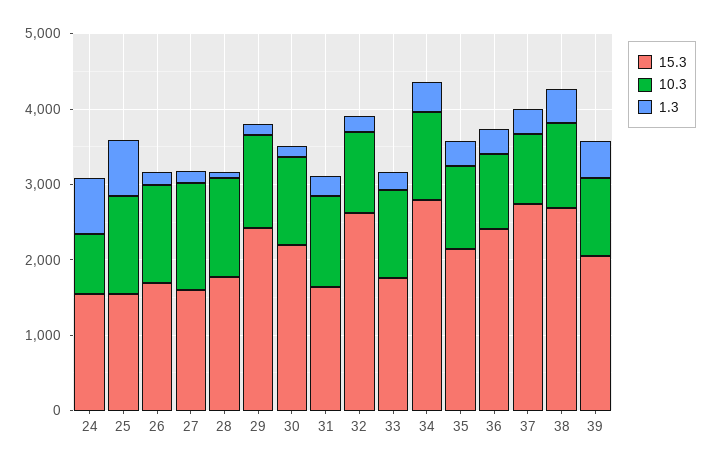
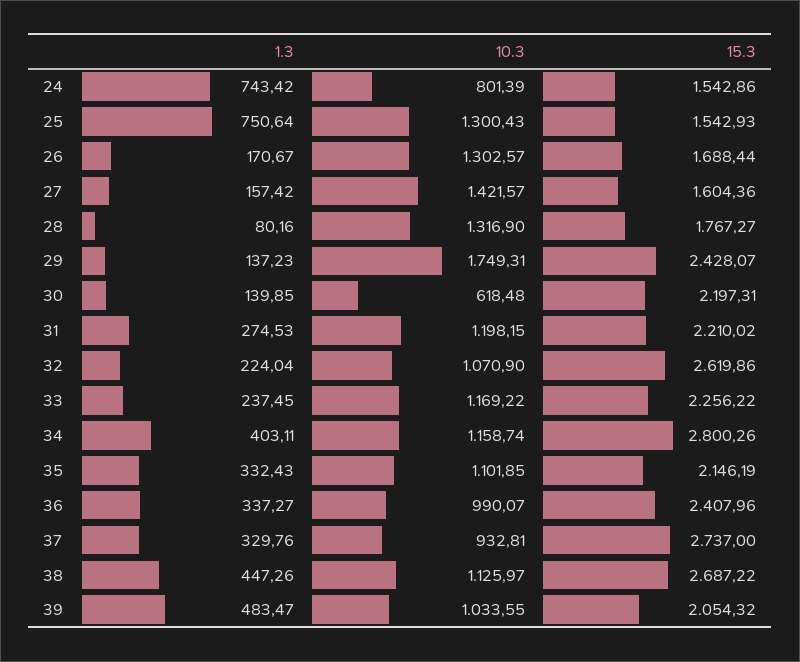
  {
    "15.3": {
      "24": 1542.86,
      "25": 1542.93,
      "26": 1688.44,
      "27": 1604.36,
      "28": 1767.27,
      "29": 2428.07,
      "30": 2197.31,
-     "31": 1600,
+     "31": 2210.02,
      "32": 2619.86,
-     "33": 1800,
+     "33": 2256.22,
      "34": 2800.26,
      "35": 2146.19,
      "36": 2407.96,
      "37": 2737,
      "38": 2687.22,
      "39": 2054.32
    },
    "10.3": {
      "24": 801.39,
      "25": 1300.43,
      "26": 1302.57,
      "27": 1421.57,
      "28": 1316.9,
-     "29": 1200,
+     "29": 1749.31,
-     "30": 1200,
+     "30": 618.48,
      "31": 1198.15,
      "32": 1070.9,
      "33": 1169.22,
      "34": 1158.74,
      "35": 1101.85,
      "36": 990.07,
      "37": 932.81,
      "38": 1125.97,
      "39": 1033.55
    },
    "1.3": {
      "24": 743.42,
      "25": 750.64,
      "26": 170.67,
      "27": 157.42,
      "28": 80.16,
      "29": 137.23,
      "30": 139.85,
      "31": 274.53,
      "32": 224.04,
      "33": 237.45,
      "34": 403.11,
      "35": 332.43,
      "36": 337.27,
      "37": 329.76,
      "38": 447.26,
      "39": 483.47
    }
  }

